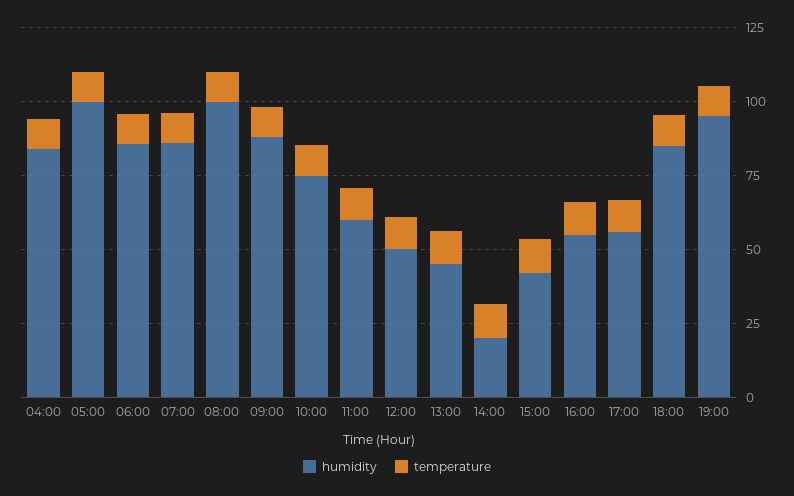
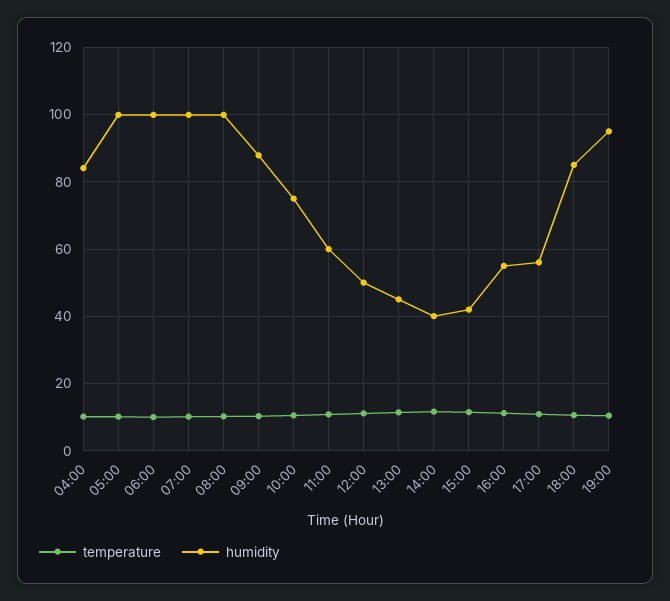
  {
    "humidity": {
      "04:00": 84,
      "05:00": 100,
-     "06:00": 85,
+     "06:00": 100,
-     "07:00": 85,
+     "07:00": 100,
      "08:00": 100,
      "09:00": 88,
      "10:00": 76,
      "11:00": 60,
      "12:00": 50,
      "13:00": 46,
-     "14:00": 20,
+     "14:00": 40,
      "15:00": 42,
      "16:00": 56,
      "17:00": 56,
      "18:00": 86,
      "19:00": 96
    },
    "temperature": {
      "04:00": 10,
      "05:00": 10,
      "06:00": 10,
      "07:00": 10,
      "08:00": 10,
      "09:00": 10,
      "10:00": 10,
      "11:00": 10,
      "12:00": 12,
      "13:00": 12,
      "14:00": 12,
      "15:00": 12,
      "16:00": 12,
      "17:00": 10,
      "18:00": 10,
      "19:00": 10
    }
  }

